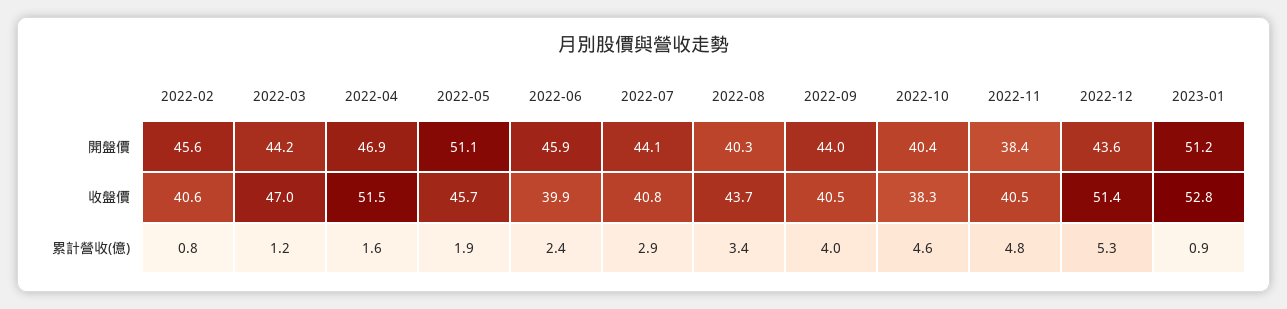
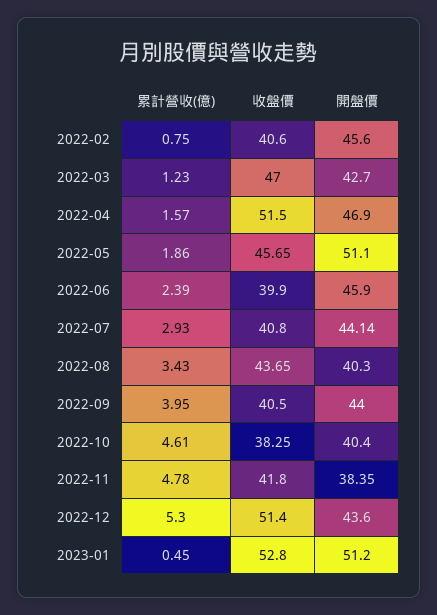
  {
    "2022-02": {
      "開盤價": 45.6,
      "收盤價": 40.6,
      "累計營收(億)": 0.75
    },
    "2022-03": {
-     "開盤價": 44.2,
+     "開盤價": 42.7,
      "收盤價": 47,
      "累計營收(億)": 1.23
    },
    "2022-04": {
      "開盤價": 46.9,
      "收盤價": 51.5,
      "累計營收(億)": 1.57
    },
    "2022-05": {
      "開盤價": 51.1,
      "收盤價": 45.65,
      "累計營收(億)": 1.86
    },
    "2022-06": {
      "開盤價": 45.9,
      "收盤價": 39.9,
      "累計營收(億)": 2.39
    },
    "2022-07": {
      "開盤價": 44.14,
      "收盤價": 40.8,
      "累計營收(億)": 2.93
    },
    "2022-08": {
      "開盤價": 40.3,
      "收盤價": 43.65,
      "累計營收(億)": 3.43
    },
    "2022-09": {
      "開盤價": 44,
      "收盤價": 40.5,
      "累計營收(億)": 3.95
    },
    "2022-10": {
      "開盤價": 40.4,
      "收盤價": 38.25,
      "累計營收(億)": 4.61
    },
    "2022-11": {
      "開盤價": 38.35,
-     "收盤價": 40.5,
+     "收盤價": 41.8,
      "累計營收(億)": 4.78
    },
    "2022-12": {
      "開盤價": 43.6,
      "收盤價": 51.4,
      "累計營收(億)": 5.3
    },
    "2023-01": {
      "開盤價": 51.2,
      "收盤價": 52.8,
-     "累計營收(億)": 0.9
+     "累計營收(億)": 0.45
    }
  }

